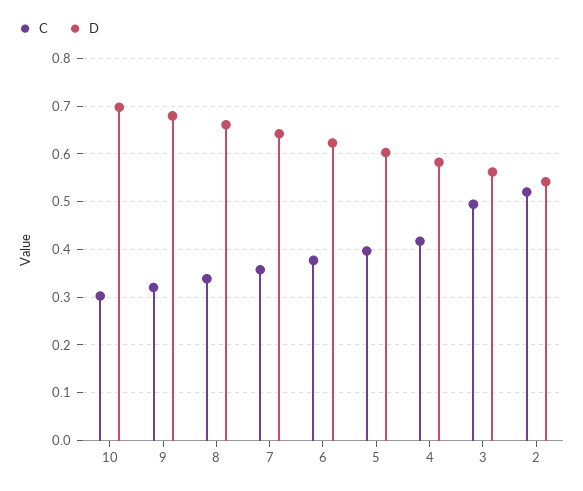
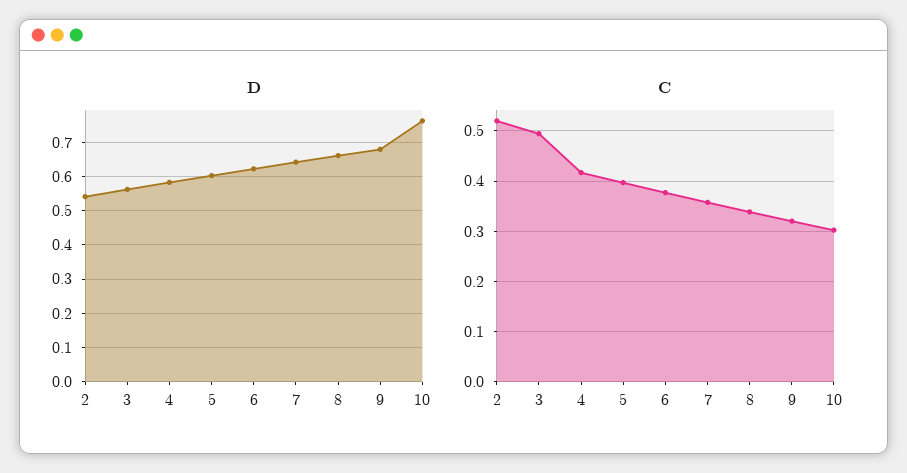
  {
    "C": {
      "10": 0.3,
      "9": 0.32,
      "8": 0.34,
      "7": 0.36,
      "6": 0.38,
      "5": 0.4,
      "4": 0.42,
      "3": 0.5,
      "2": 0.52
    },
    "D": {
-     "10": 0.7,
+     "10": 0.76,
      "9": 0.68,
      "8": 0.66,
      "7": 0.64,
      "6": 0.62,
      "5": 0.6,
      "4": 0.58,
      "3": 0.56,
      "2": 0.54
    }
  }

